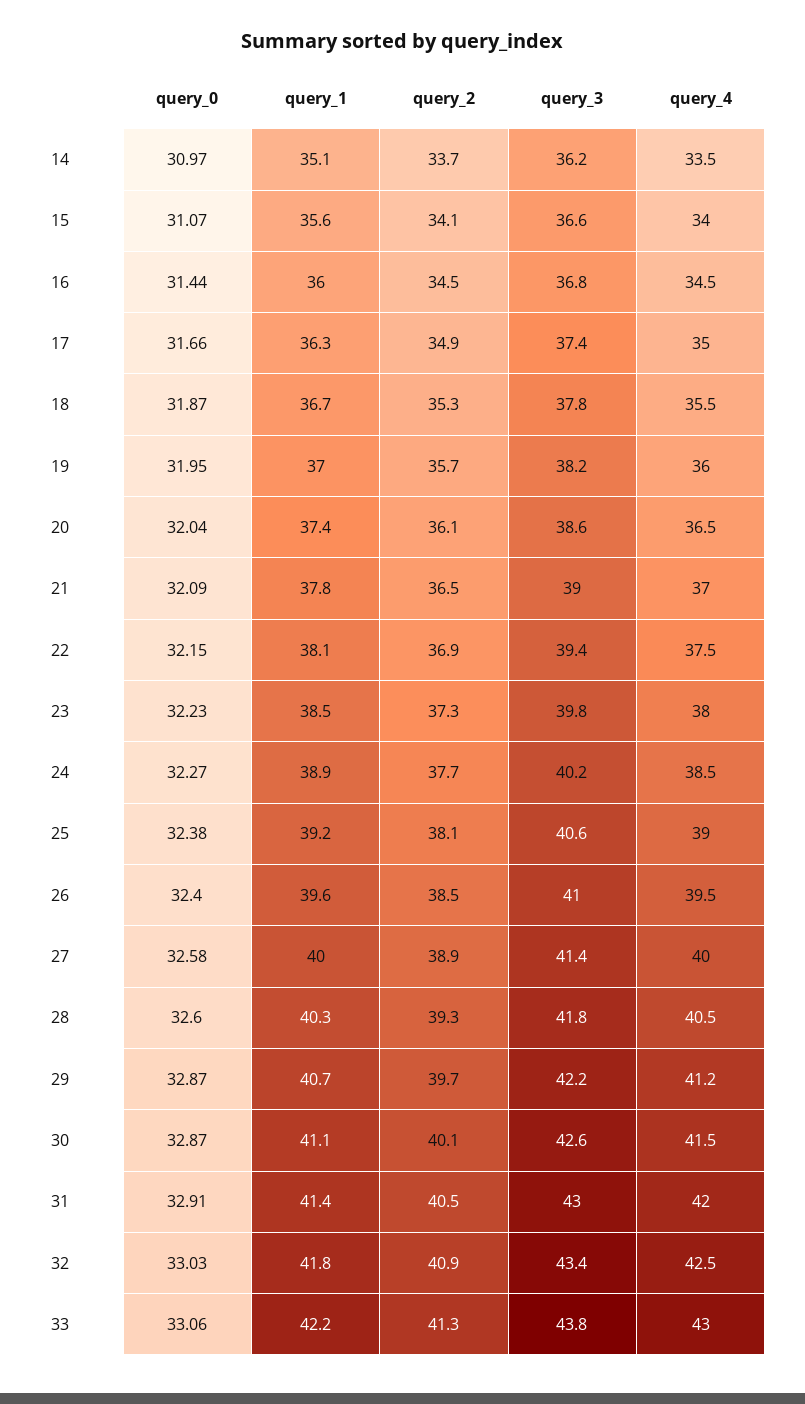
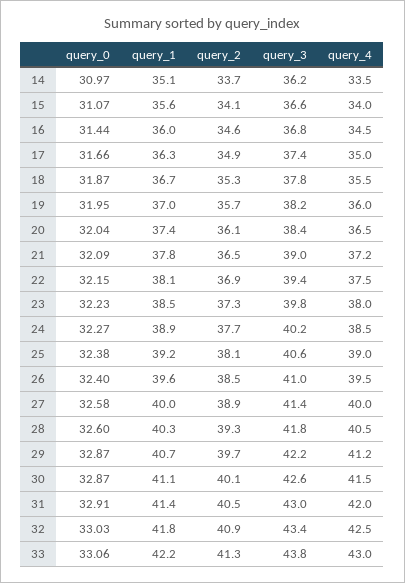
  {
    "query_0": {
      "14": 30.97,
      "15": 31.07,
      "16": 31.44,
      "17": 31.66,
      "18": 31.87,
      "19": 31.95,
      "20": 32.04,
      "21": 32.09,
      "22": 32.15,
      "23": 32.23,
      "24": 32.27,
      "25": 32.38,
      "26": 32.4,
      "27": 32.58,
      "28": 32.6,
      "29": 32.87,
      "30": 32.87,
      "31": 32.91,
      "32": 33.03,
      "33": 33.06
    },
    "query_1": {
      "14": 35.1,
      "15": 35.6,
      "16": 36,
      "17": 36.3,
      "18": 36.7,
      "19": 37,
      "20": 37.4,
      "21": 37.8,
      "22": 38.1,
      "23": 38.5,
      "24": 38.9,
      "25": 39.2,
      "26": 39.6,
      "27": 40,
      "28": 40.3,
      "29": 40.7,
      "30": 41.1,
      "31": 41.4,
      "32": 41.8,
      "33": 42.2
    },
    "query_2": {
      "14": 33.7,
      "15": 34.1,
-     "16": 34.5,
+     "16": 34.6,
      "17": 34.9,
      "18": 35.3,
      "19": 35.7,
      "20": 36.1,
      "21": 36.5,
      "22": 36.9,
      "23": 37.3,
      "24": 37.7,
      "25": 38.1,
      "26": 38.5,
      "27": 38.9,
      "28": 39.3,
      "29": 39.7,
      "30": 40.1,
      "31": 40.5,
      "32": 40.9,
      "33": 41.3
    },
    "query_3": {
      "14": 36.2,
      "15": 36.6,
      "16": 36.8,
      "17": 37.4,
      "18": 37.8,
      "19": 38.2,
-     "20": 38.6,
+     "20": 38.4,
      "21": 39,
      "22": 39.4,
      "23": 39.8,
      "24": 40.2,
      "25": 40.6,
      "26": 41,
      "27": 41.4,
      "28": 41.8,
      "29": 42.2,
      "30": 42.6,
      "31": 43,
      "32": 43.4,
      "33": 43.8
    },
    "query_4": {
      "14": 33.5,
      "15": 34,
      "16": 34.5,
      "17": 35,
      "18": 35.5,
      "19": 36,
      "20": 36.5,
-     "21": 37,
+     "21": 37.2,
      "22": 37.5,
      "23": 38,
      "24": 38.5,
      "25": 39,
      "26": 39.5,
      "27": 40,
      "28": 40.5,
      "29": 41.2,
      "30": 41.5,
      "31": 42,
      "32": 42.5,
      "33": 43
    }
  }

